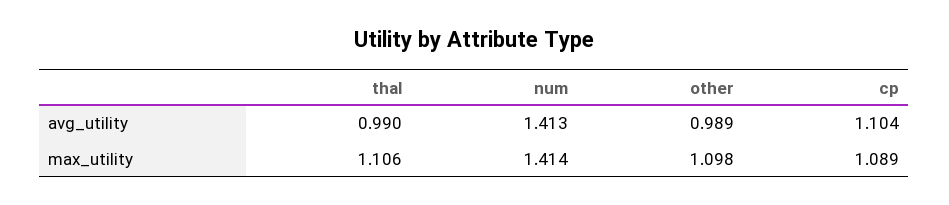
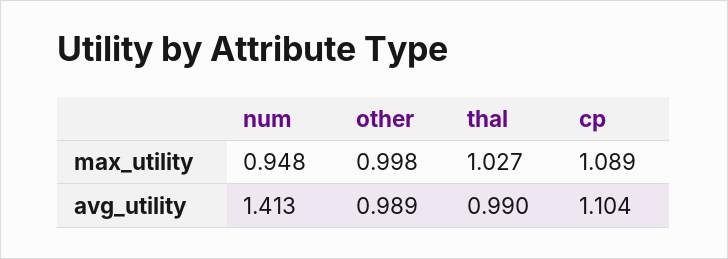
  {
    "thal": {
      "avg_utility": 0.99,
-     "max_utility": 1.106
+     "max_utility": 1.027
    },
    "num": {
      "avg_utility": 1.413,
-     "max_utility": 1.414
+     "max_utility": 0.948
    },
    "other": {
      "avg_utility": 0.989,
-     "max_utility": 1.098
+     "max_utility": 0.998
    },
    "cp": {
      "avg_utility": 1.104,
      "max_utility": 1.089
    }
  }

